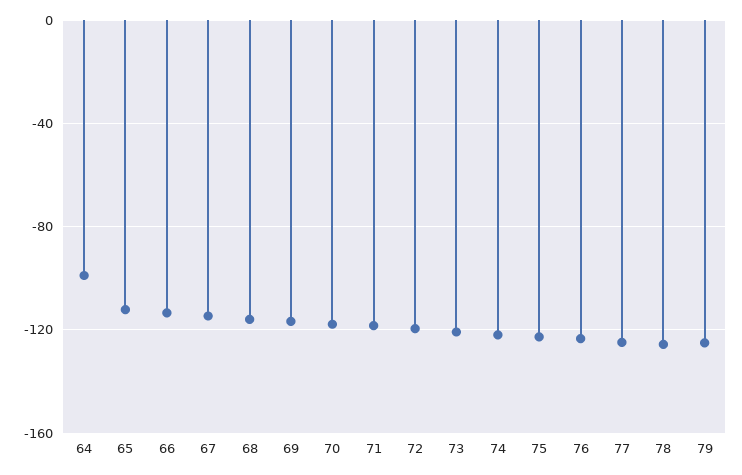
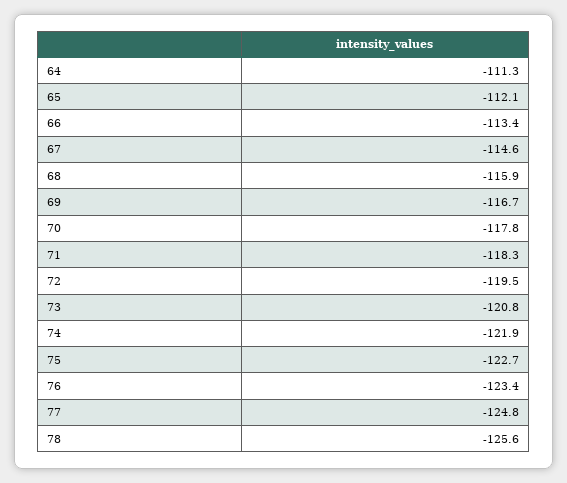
  {
-   "64": -100,
+   "64": -111.3,
    "65": -112.1,
    "66": -113.4,
    "67": -114.6,
    "68": -115.9,
    "69": -116.7,
    "70": -117.8,
    "71": -118.3,
    "72": -119.5,
    "73": -120.8,
    "74": -121.9,
    "75": -122.7,
    "76": -123.4,
    "77": -124.8,
-   "78": -125.6,
+   "78": -125.6
-   "79": -125
  }

